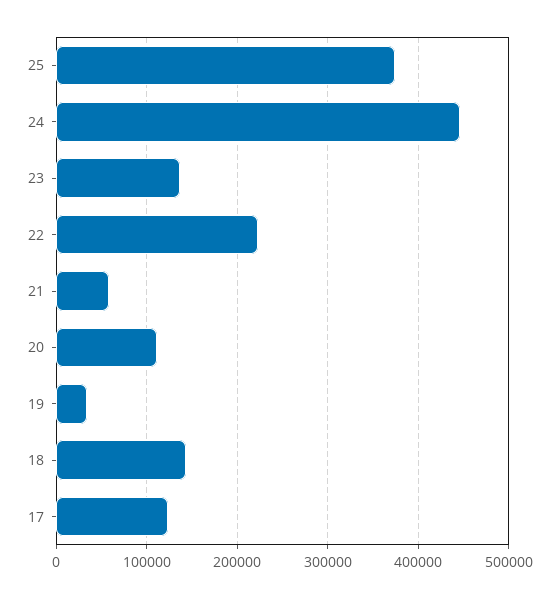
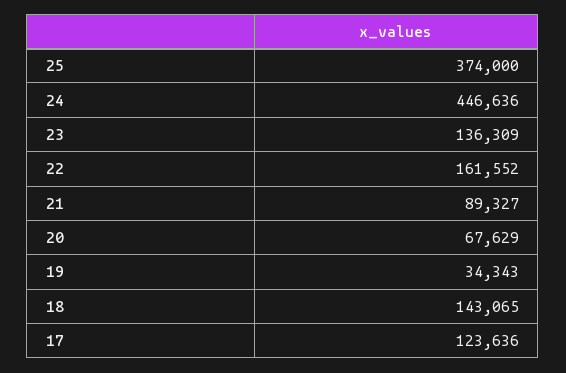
  {
    "25": 374000,
    "24": 446636,
    "23": 136309,
-   "22": 220000,
+   "22": 161552,
-   "21": 60000,
+   "21": 89327,
-   "20": 110000,
+   "20": 67629,
    "19": 34343,
    "18": 143065,
    "17": 123636
  }

